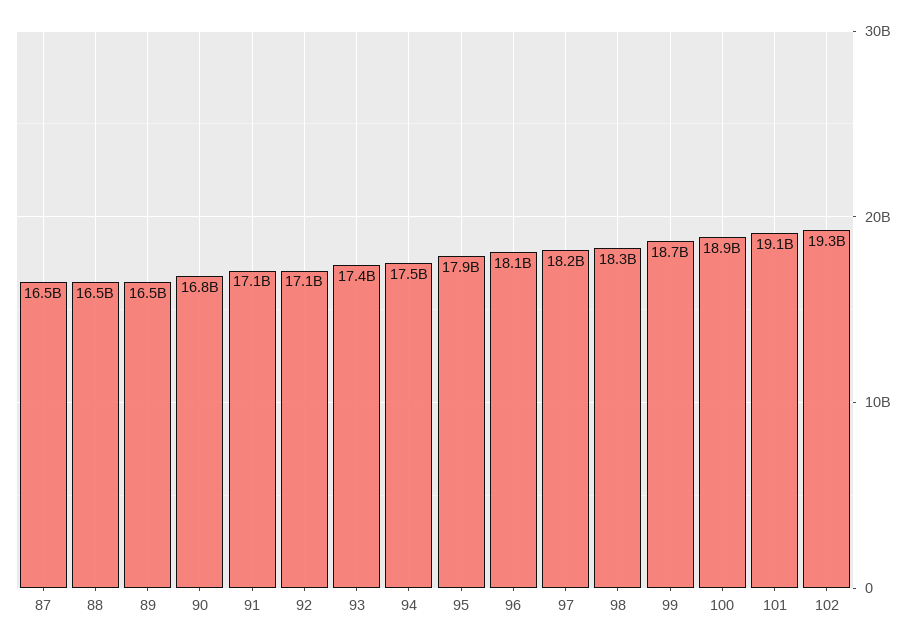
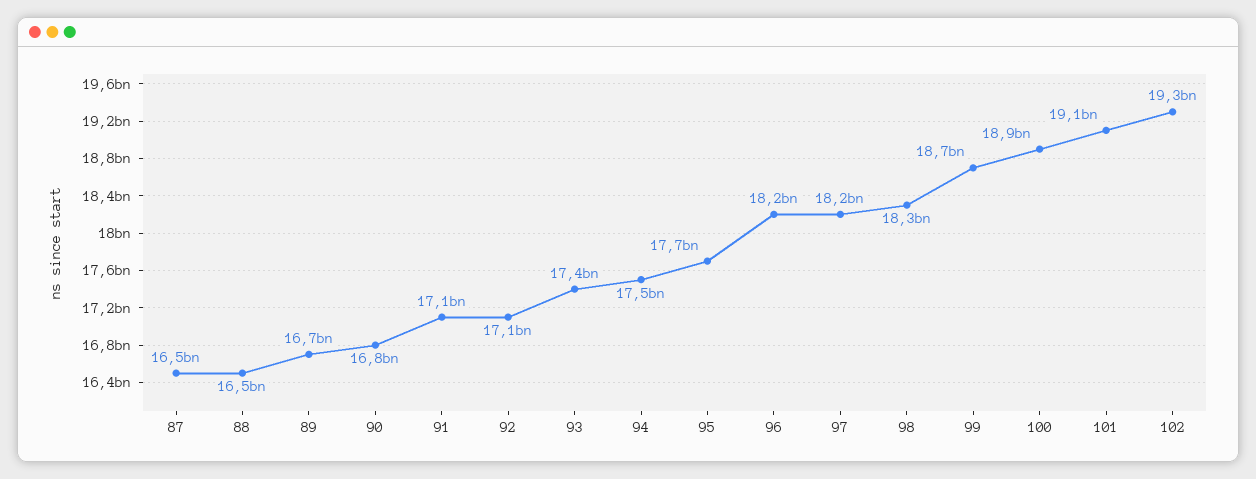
  {
    "87": 16500000000,
    "88": 16500000000,
-   "89": 16500000000,
+   "89": 16700000000,
    "90": 16800000000,
    "91": 17100000000,
    "92": 17100000000,
    "93": 17400000000,
    "94": 17500000000,
-   "95": 17900000000,
+   "95": 17700000000,
-   "96": 18100000000,
+   "96": 18200000000,
    "97": 18200000000,
    "98": 18300000000,
    "99": 18700000000,
    "100": 18900000000,
    "101": 19100000000,
    "102": 19300000000
  }

